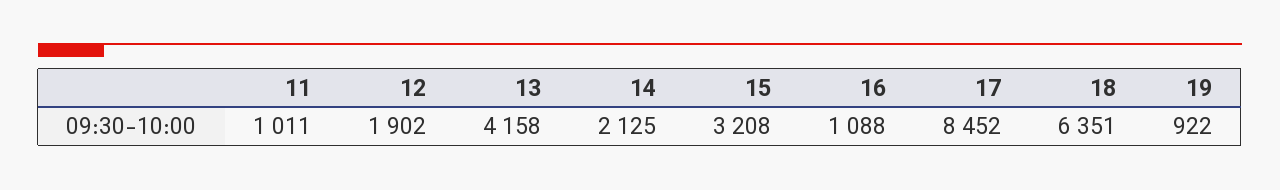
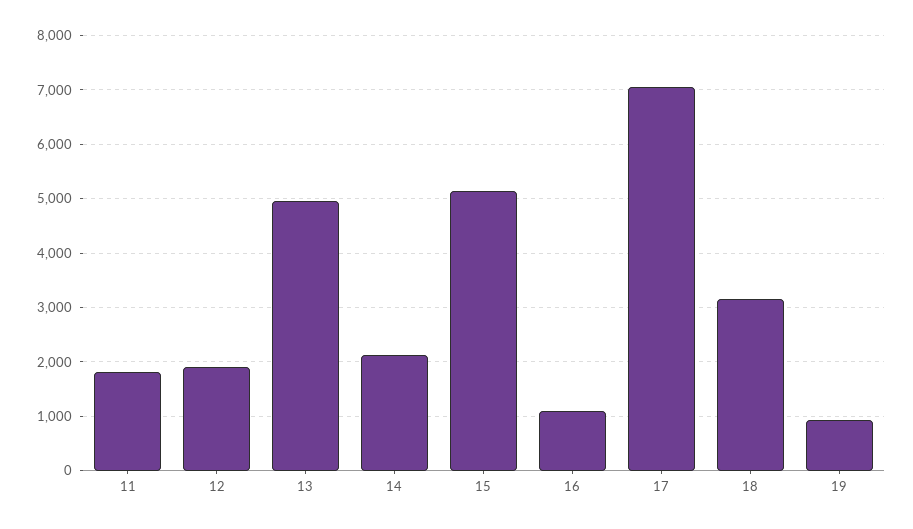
  {
-   "11": 1011,
+   "11": 1800,
    "12": 1902,
-   "13": 4158,
+   "13": 5000,
    "14": 2125,
-   "15": 3208,
+   "15": 5200,
    "16": 1088,
-   "17": 8452,
+   "17": 7000,
-   "18": 6351,
+   "18": 3200,
    "19": 922
  }

